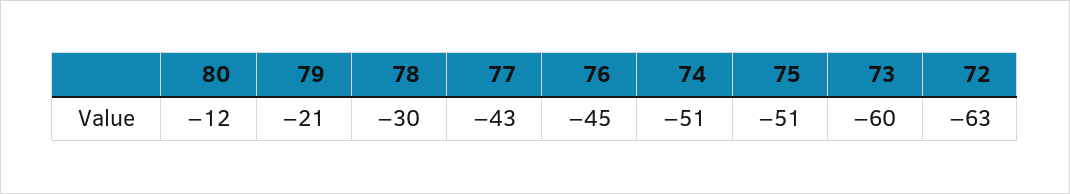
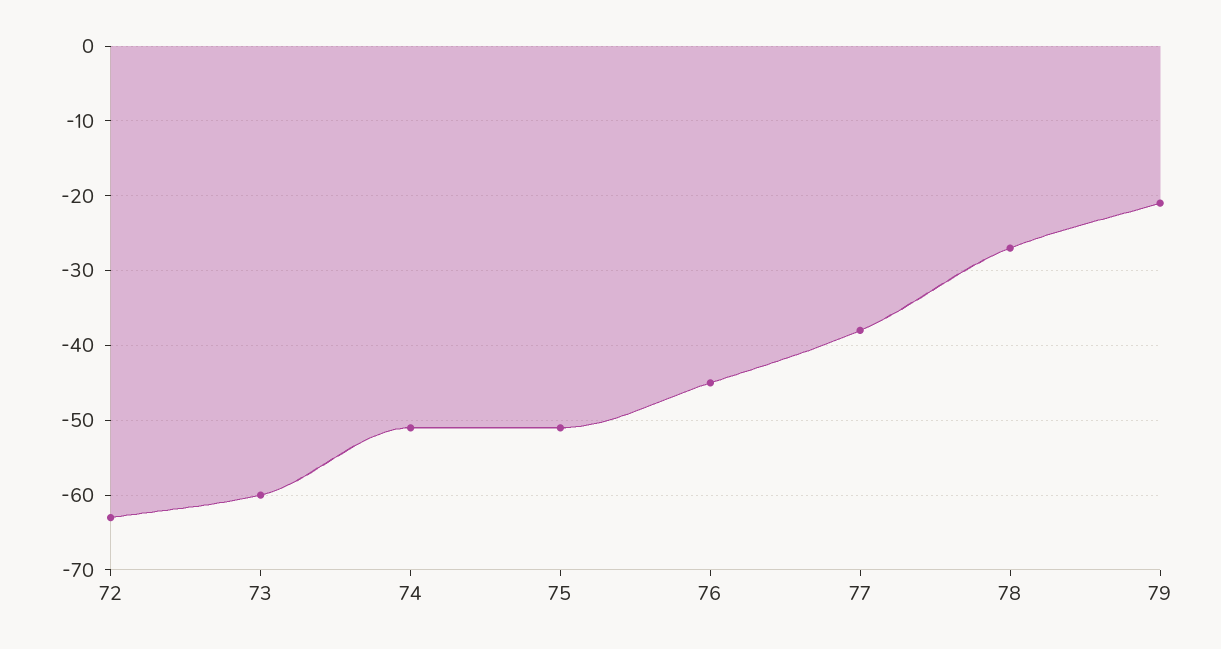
  {
-   "80": -12,
    "79": -21,
-   "78": -30,
+   "78": -27,
-   "77": -43,
+   "77": -38,
    "76": -45,
    "74": -51,
    "75": -51,
    "73": -60,
    "72": -63
  }

